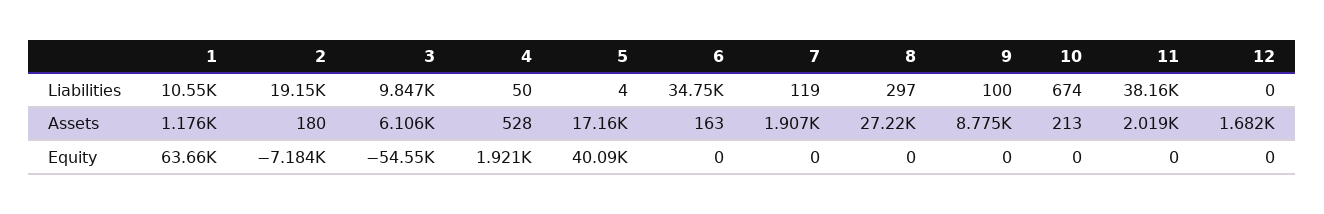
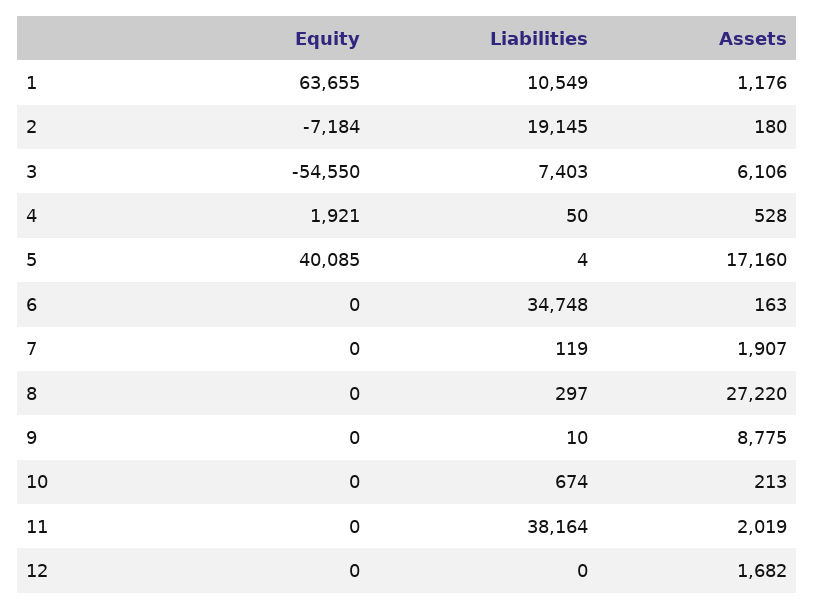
  {
    "1": {
      "Liabilities": 10549,
      "Assets": 1176,
      "Equity": 63655
    },
    "2": {
      "Liabilities": 19145,
      "Assets": 180,
      "Equity": -7184
    },
    "3": {
-     "Liabilities": 9847,
+     "Liabilities": 7403,
      "Assets": 6106,
      "Equity": -54550
    },
    "4": {
      "Liabilities": 50,
      "Assets": 528,
      "Equity": 1921
    },
    "5": {
      "Liabilities": 4,
      "Assets": 17160,
      "Equity": 40085
    },
    "6": {
      "Liabilities": 34748,
      "Assets": 163,
      "Equity": 0
    },
    "7": {
      "Liabilities": 119,
      "Assets": 1907,
      "Equity": 0
    },
    "8": {
      "Liabilities": 297,
      "Assets": 27220,
      "Equity": 0
    },
    "9": {
-     "Liabilities": 100,
+     "Liabilities": 10,
      "Assets": 8775,
      "Equity": 0
    },
    "10": {
      "Liabilities": 674,
      "Assets": 213,
      "Equity": 0
    },
    "11": {
      "Liabilities": 38164,
      "Assets": 2019,
      "Equity": 0
    },
    "12": {
      "Liabilities": 0,
      "Assets": 1682,
      "Equity": 0
    }
  }

